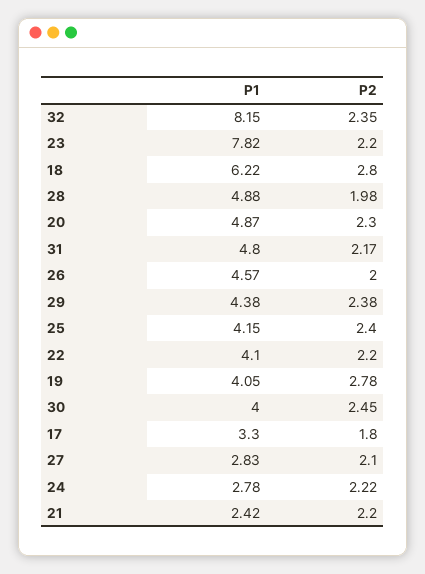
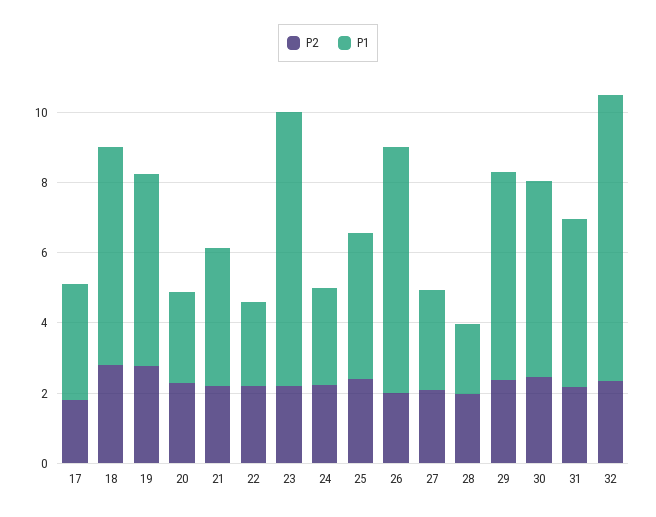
  {
    "P1": {
      "32": 8.15,
      "23": 7.82,
      "18": 6.22,
-     "28": 4.88,
+     "28": 2,
-     "20": 4.87,
+     "20": 2.5,
      "31": 4.8,
-     "26": 4.57,
+     "26": 7,
-     "29": 4.38,
+     "29": 6,
      "25": 4.15,
-     "22": 4.1,
+     "22": 2.5,
-     "19": 4.05,
+     "19": 5.5,
-     "30": 4,
+     "30": 5.5,
      "17": 3.3,
      "27": 2.83,
      "24": 2.78,
-     "21": 2.42
+     "21": 4
    },
    "P2": {
      "32": 2.35,
      "23": 2.2,
      "18": 2.8,
      "28": 1.98,
      "20": 2.3,
      "31": 2.17,
      "26": 2,
      "29": 2.38,
      "25": 2.4,
      "22": 2.2,
      "19": 2.78,
      "30": 2.45,
      "17": 1.8,
      "27": 2.1,
      "24": 2.22,
      "21": 2.2
    }
  }

